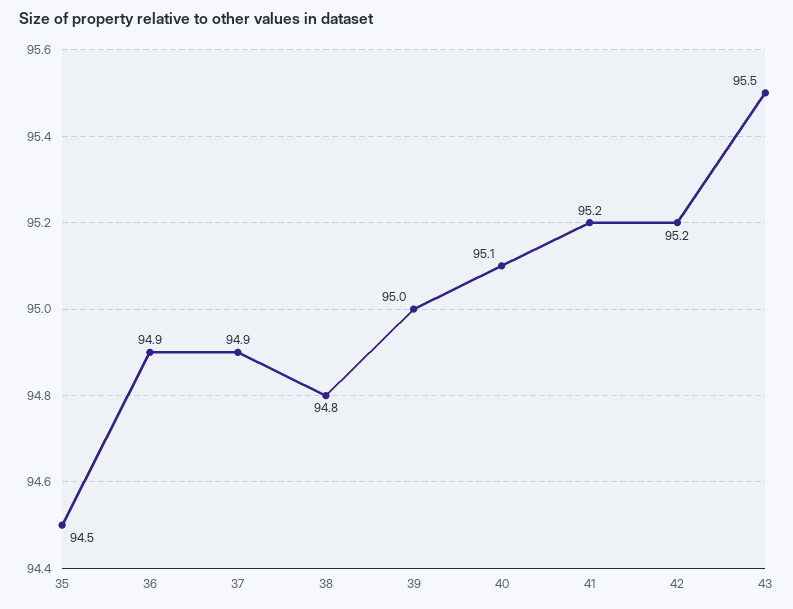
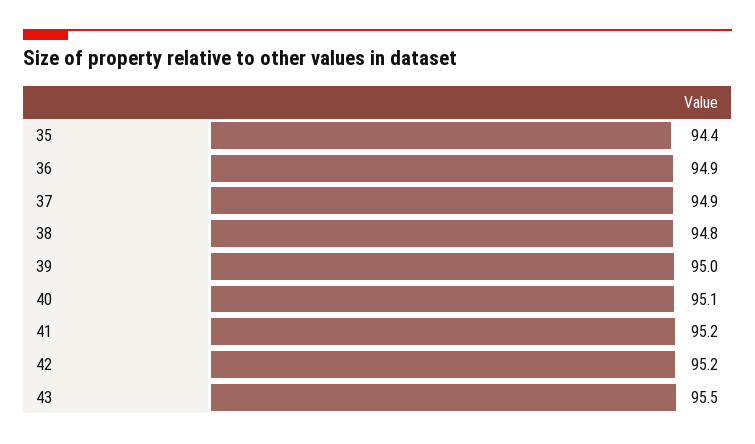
  {
-   "35": 94.5,
+   "35": 94.4,
    "36": 94.9,
    "37": 94.9,
    "38": 94.8,
    "39": 95,
    "40": 95.1,
    "41": 95.2,
    "42": 95.2,
    "43": 95.5
  }

